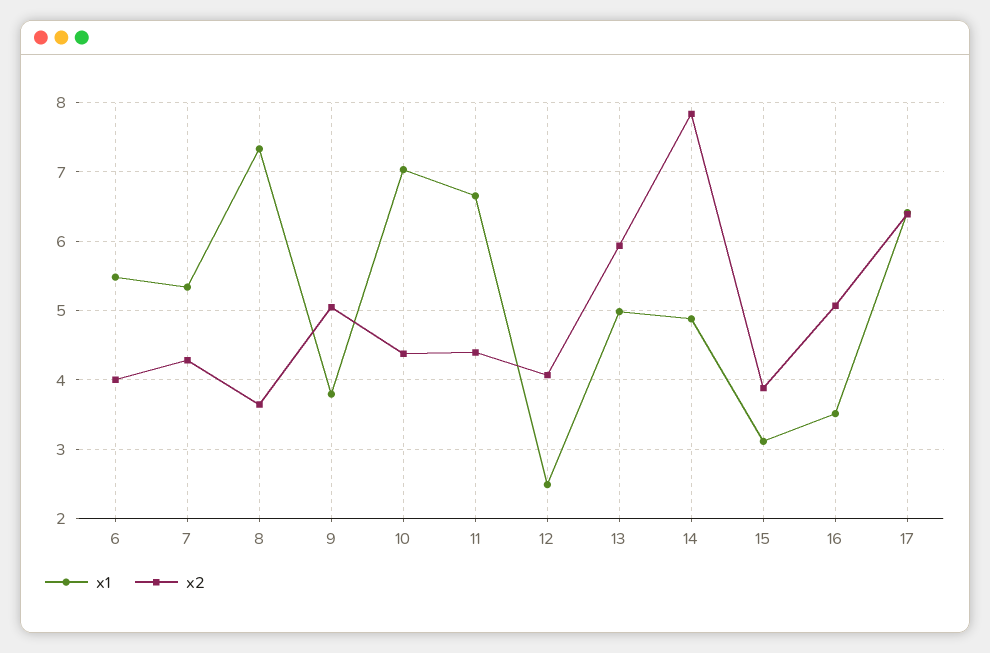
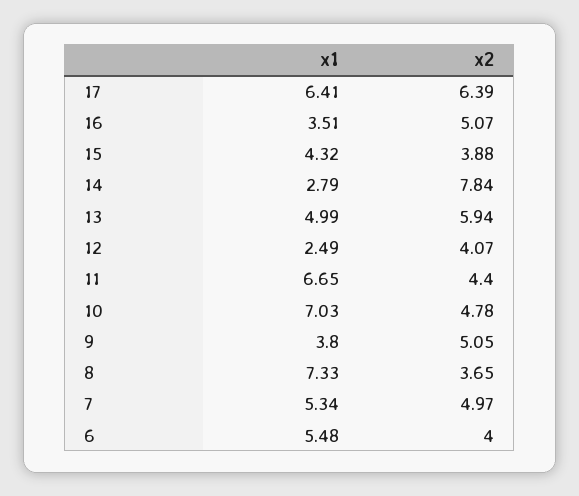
  {
    "x1": {
      "6": 5.48,
      "7": 5.34,
      "8": 7.33,
      "9": 3.8,
      "10": 7.03,
      "11": 6.65,
      "12": 2.49,
      "13": 4.99,
-     "14": 4.9,
+     "14": 2.79,
-     "15": 3.1,
+     "15": 4.32,
      "16": 3.51,
      "17": 6.41
    },
    "x2": {
      "6": 4,
-     "7": 4.3,
+     "7": 4.97,
      "8": 3.65,
      "9": 5.05,
-     "10": 4.4,
+     "10": 4.78,
      "11": 4.4,
      "12": 4.07,
      "13": 5.94,
      "14": 7.84,
      "15": 3.88,
      "16": 5.07,
      "17": 6.39
    }
  }

